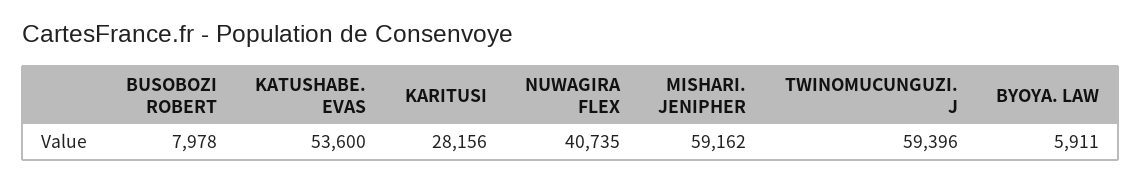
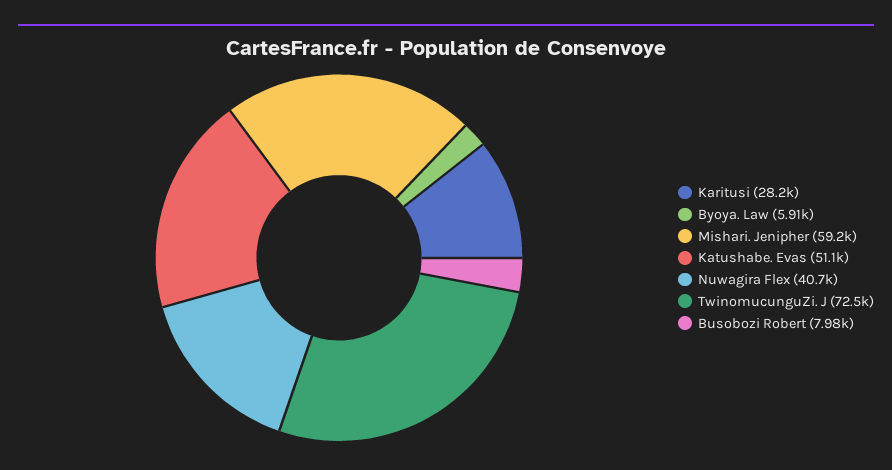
  {
    "BUSOBOZI ROBERT": 7978,
-   "KATUSHABE. EVAS": 53600,
+   "KATUSHABE. EVAS": 51100,
    "KARITUSI": 28156,
    "NUWAGIRA FLEX": 40735,
    "MISHARI. JENIPHER": 59162,
-   "TWINOMUCUNGUZI. J": 59396,
+   "TWINOMUCUNGUZI. J": 72500,
    "BYOYA. LAW": 5911
  }

